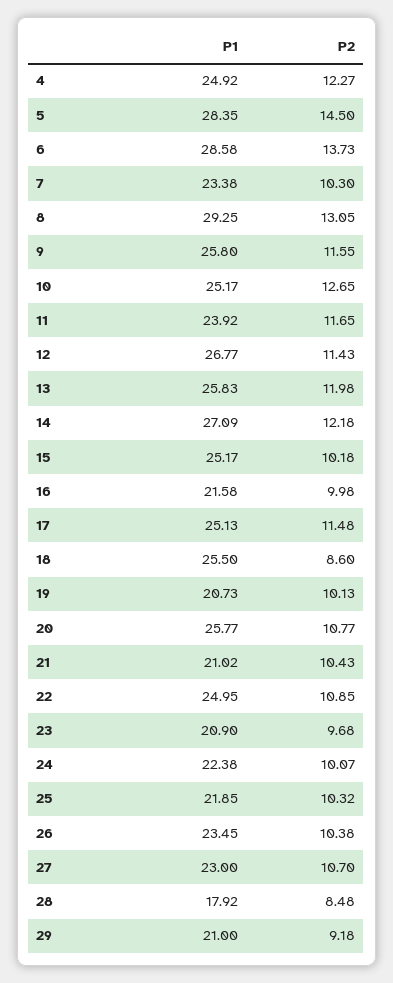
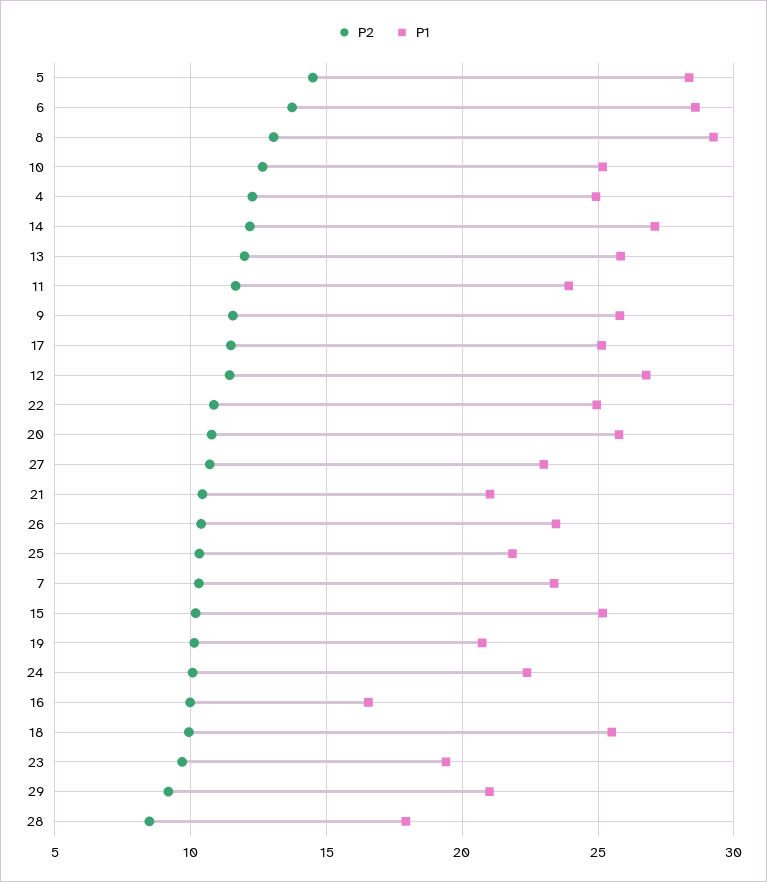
  {
    "P1": {
      "4": 24.92,
      "5": 28.35,
      "6": 28.58,
      "7": 23.38,
      "8": 29.25,
      "9": 25.8,
      "10": 25.17,
      "11": 23.92,
      "12": 26.77,
      "13": 25.83,
      "14": 27.09,
      "15": 25.17,
-     "16": 21.58,
+     "16": 16.5,
      "17": 25.13,
      "18": 25.5,
      "19": 20.73,
      "20": 25.77,
      "21": 21.02,
      "22": 24.95,
-     "23": 20.9,
+     "23": 19.5,
      "24": 22.38,
      "25": 21.85,
      "26": 23.45,
      "27": 23,
      "28": 17.92,
      "29": 21
    },
    "P2": {
      "4": 12.27,
      "5": 14.5,
      "6": 13.73,
      "7": 10.3,
      "8": 13.05,
      "9": 11.55,
      "10": 12.65,
      "11": 11.65,
      "12": 11.43,
      "13": 11.98,
      "14": 12.18,
      "15": 10.18,
      "16": 9.98,
      "17": 11.48,
-     "18": 8.6,
+     "18": 10,
      "19": 10.13,
      "20": 10.77,
      "21": 10.43,
      "22": 10.85,
      "23": 9.68,
      "24": 10.07,
      "25": 10.32,
      "26": 10.38,
      "27": 10.7,
      "28": 8.48,
      "29": 9.18
    }
  }

